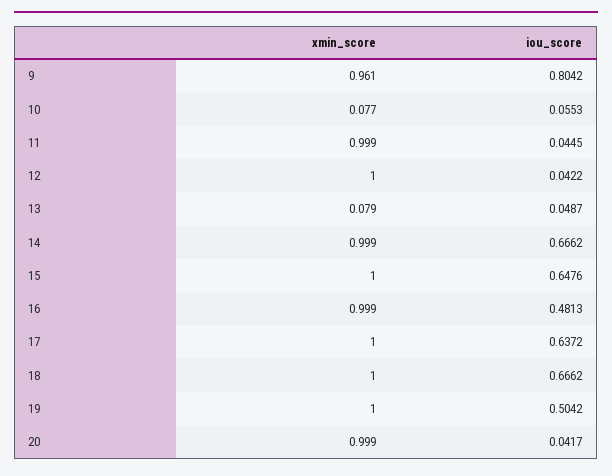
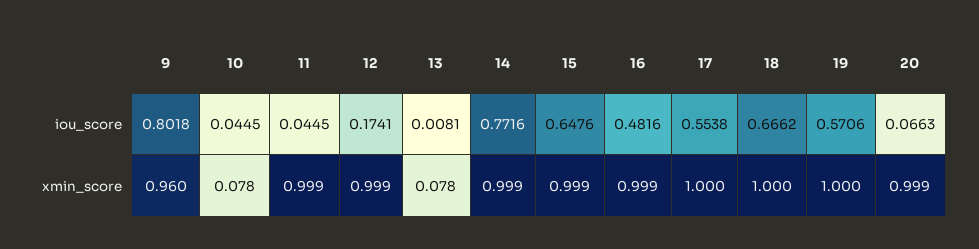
  {
    "xmin_score": {
-     "9": 0.961,
+     "9": 0.96,
-     "10": 0.077,
+     "10": 0.078,
      "11": 0.999,
-     "12": 1,
+     "12": 0.999,
-     "13": 0.079,
+     "13": 0.078,
      "14": 0.999,
-     "15": 1,
+     "15": 0.999,
      "16": 0.999,
      "17": 1,
      "18": 1,
      "19": 1,
      "20": 0.999
    },
    "iou_score": {
-     "9": 0.8042,
+     "9": 0.8018,
-     "10": 0.0553,
+     "10": 0.0445,
      "11": 0.0445,
-     "12": 0.0422,
+     "12": 0.1741,
-     "13": 0.0487,
+     "13": 0.0081,
-     "14": 0.6662,
+     "14": 0.7716,
      "15": 0.6476,
-     "16": 0.4813,
+     "16": 0.4816,
-     "17": 0.6372,
+     "17": 0.5538,
      "18": 0.6662,
-     "19": 0.5042,
+     "19": 0.5706,
-     "20": 0.0417
+     "20": 0.0663
    }
  }

